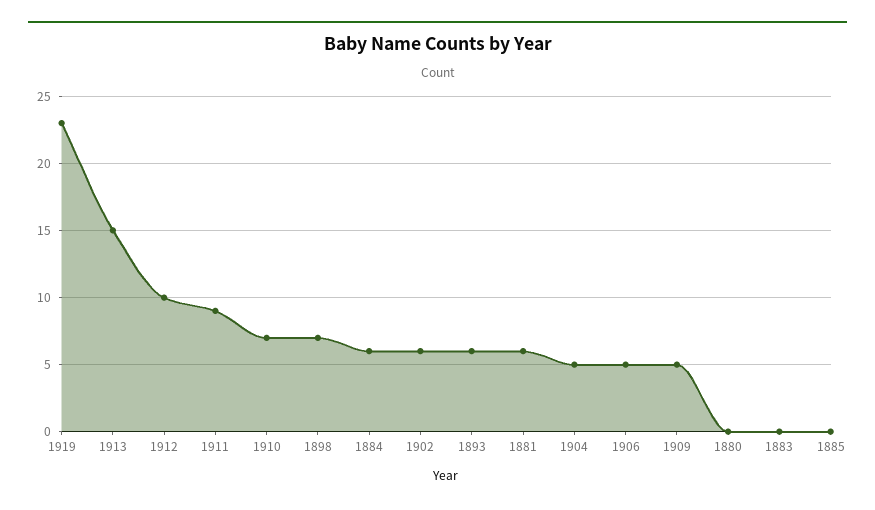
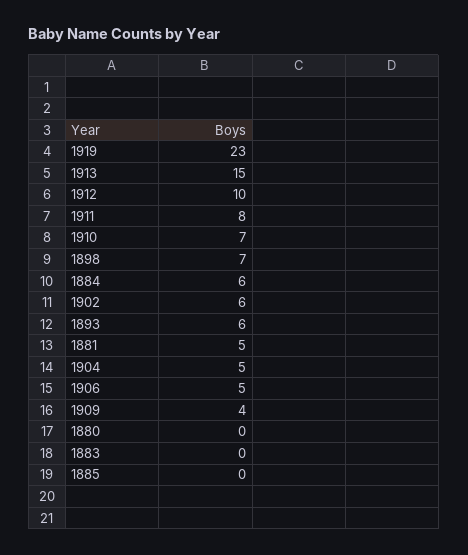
  {
    "1919": 23,
    "1913": 15,
    "1912": 10,
-   "1911": 9,
+   "1911": 8,
    "1910": 7,
    "1898": 7,
    "1884": 6,
    "1902": 6,
    "1893": 6,
-   "1881": 6,
+   "1881": 5,
    "1904": 5,
    "1906": 5,
-   "1909": 5,
+   "1909": 4,
    "1880": 0,
    "1883": 0,
    "1885": 0
  }

